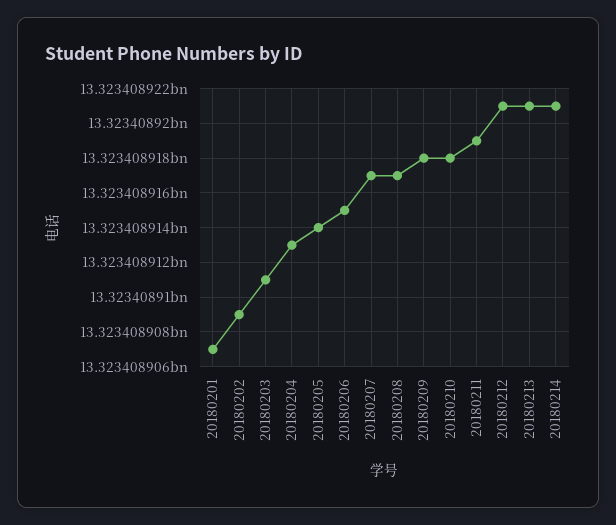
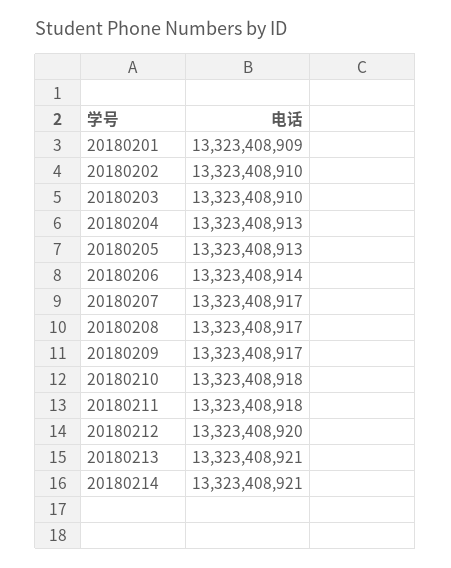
  {
-   "20180201": 13323408907,
+   "20180201": 13323408909,
-   "20180202": 13323408909,
+   "20180202": 13323408910,
-   "20180203": 13323408911,
+   "20180203": 13323408910,
    "20180204": 13323408913,
-   "20180205": 13323408914,
+   "20180205": 13323408913,
-   "20180206": 13323408915,
+   "20180206": 13323408914,
    "20180207": 13323408917,
    "20180208": 13323408917,
-   "20180209": 13323408918,
+   "20180209": 13323408917,
    "20180210": 13323408918,
-   "20180211": 13323408919,
+   "20180211": 13323408918,
-   "20180212": 13323408921,
+   "20180212": 13323408920,
    "20180213": 13323408921,
    "20180214": 13323408921
  }

